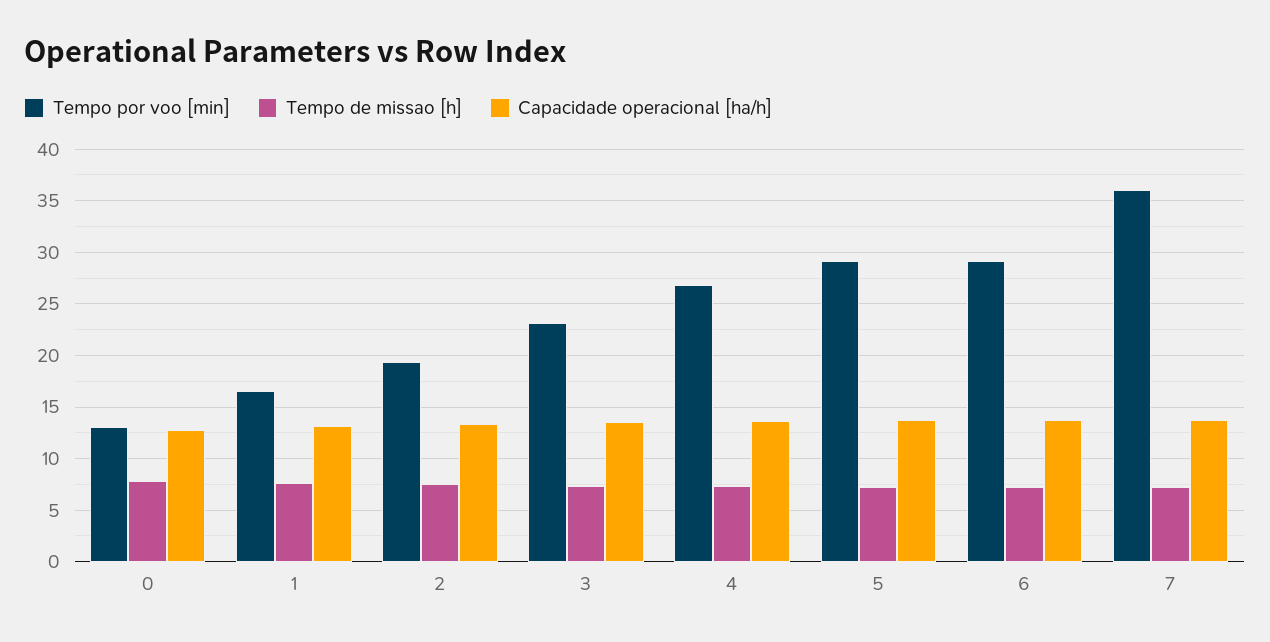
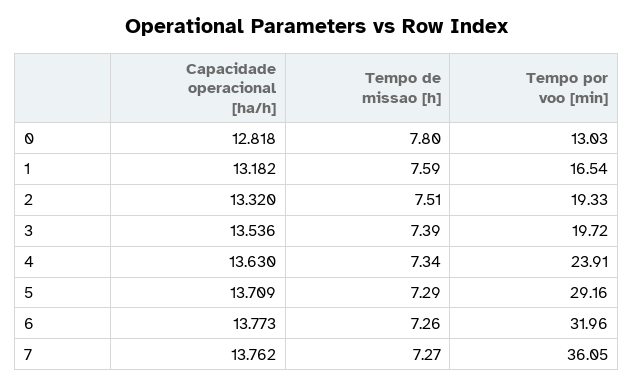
  {
    "Tempo por voo [min]": {
      "0": 13.03,
      "1": 16.54,
      "2": 19.33,
-     "3": 23,
+     "3": 19.72,
-     "4": 27,
+     "4": 23.91,
      "5": 29.16,
-     "6": 29,
+     "6": 31.96,
      "7": 36.05
    },
    "Tempo de missao [h]": {
      "0": 7.8,
      "1": 7.59,
      "2": 7.51,
      "3": 7.39,
      "4": 7.34,
      "5": 7.29,
      "6": 7.26,
      "7": 7.27
    },
    "Capacidade operacional [ha/h]": {
      "0": 12.818,
      "1": 13.182,
      "2": 13.32,
      "3": 13.536,
      "4": 13.63,
      "5": 13.709,
      "6": 13.773,
      "7": 13.762
    }
  }

